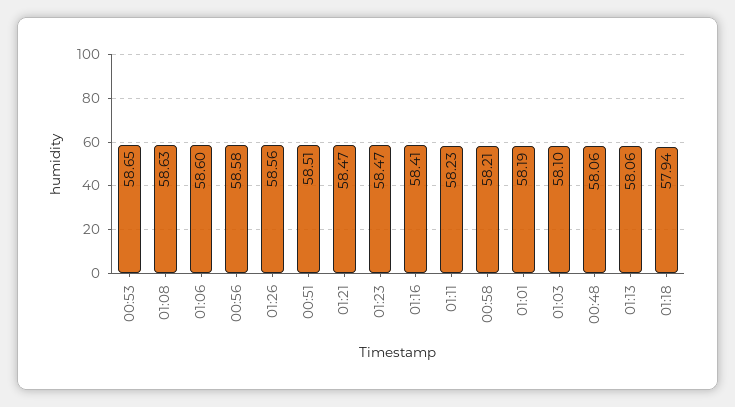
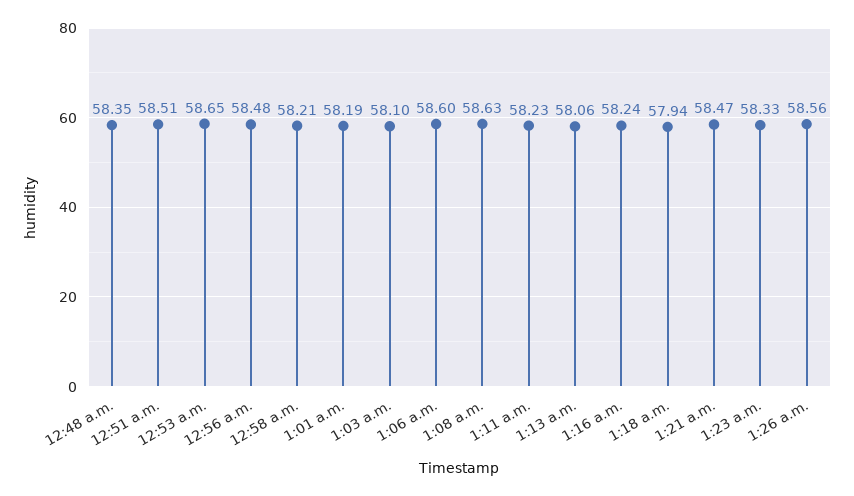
  {
    "00:53": 58.65,
    "01:08": 58.63,
    "01:06": 58.6,
-   "00:56": 58.58,
+   "00:56": 58.48,
    "01:26": 58.56,
    "00:51": 58.51,
    "01:21": 58.47,
-   "01:23": 58.47,
+   "01:23": 58.33,
-   "01:16": 58.41,
+   "01:16": 58.24,
    "01:11": 58.23,
    "00:58": 58.21,
    "01:01": 58.19,
    "01:03": 58.1,
-   "00:48": 58.06,
+   "00:48": 58.35,
    "01:13": 58.06,
    "01:18": 57.94
  }

